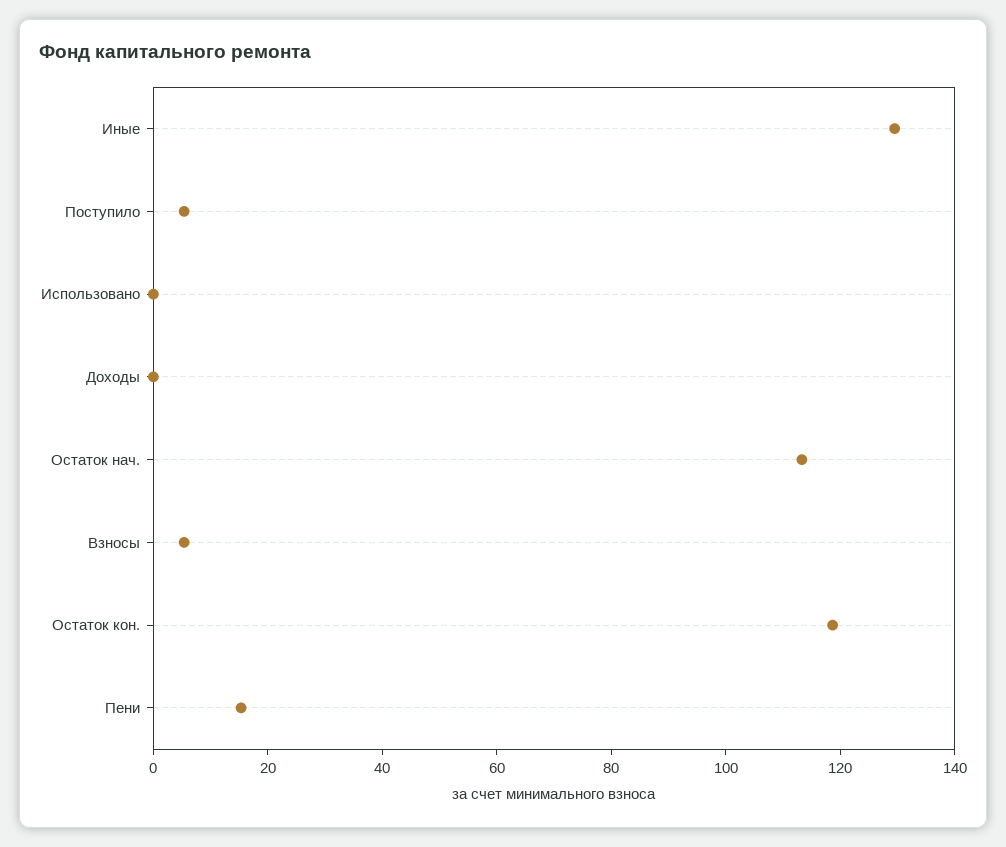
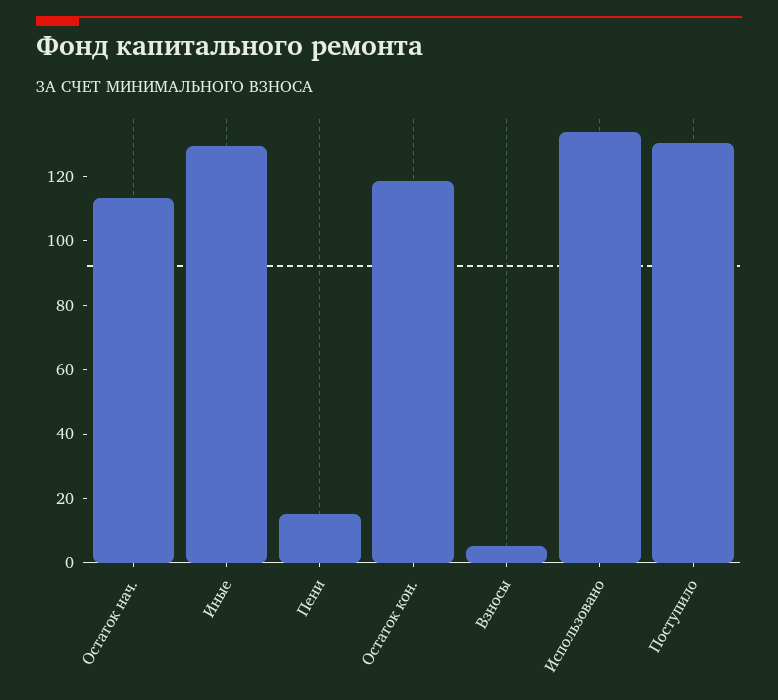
  {
    "Иные": 130,
-   "Поступило": 5,
+   "Поступило": 130,
-   "Использовано": 0,
+   "Использовано": 135,
-   "Доходы": 0,
    "Остаток нач.": 115,
    "Взносы": 5,
    "Остаток кон.": 120,
    "Пени": 15
  }

